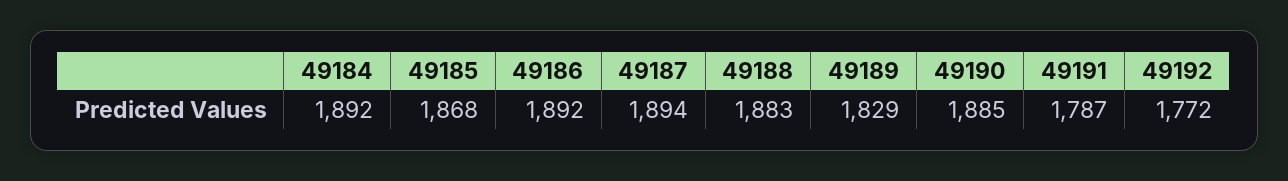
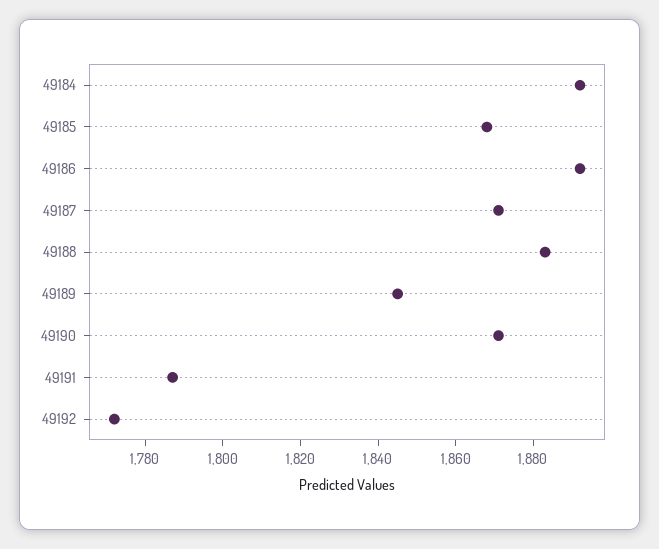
  {
    "49184": 1892,
    "49185": 1868,
    "49186": 1892,
-   "49187": 1894,
+   "49187": 1870,
    "49188": 1883,
-   "49189": 1829,
+   "49189": 1845,
-   "49190": 1885,
+   "49190": 1870,
    "49191": 1787,
    "49192": 1772
  }

